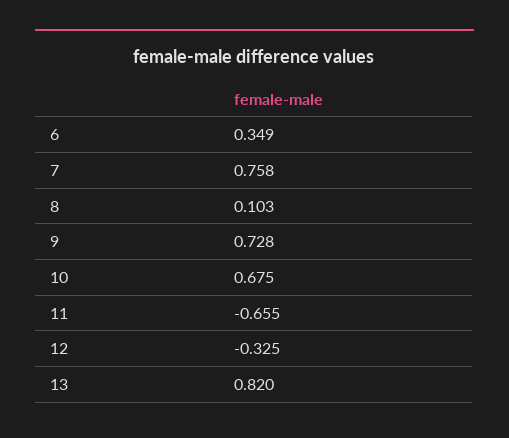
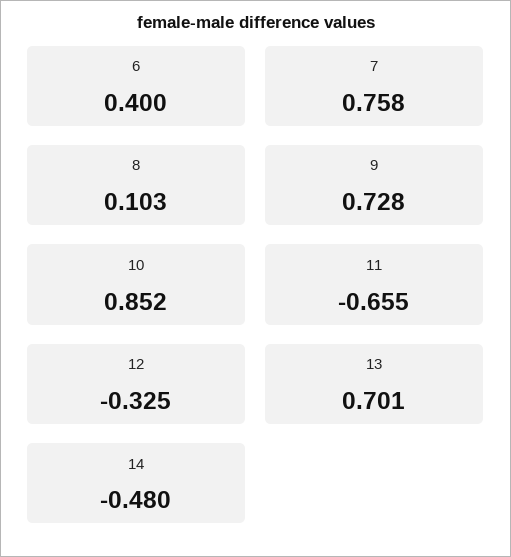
  {
-   "6": 0.349,
+   "6": 0.4,
    "7": 0.758,
    "8": 0.103,
    "9": 0.728,
-   "10": 0.675,
+   "10": 0.852,
    "11": -0.655,
    "12": -0.325,
-   "13": 0.82
+   "13": 0.701,
+   "14": -0.48
  }

